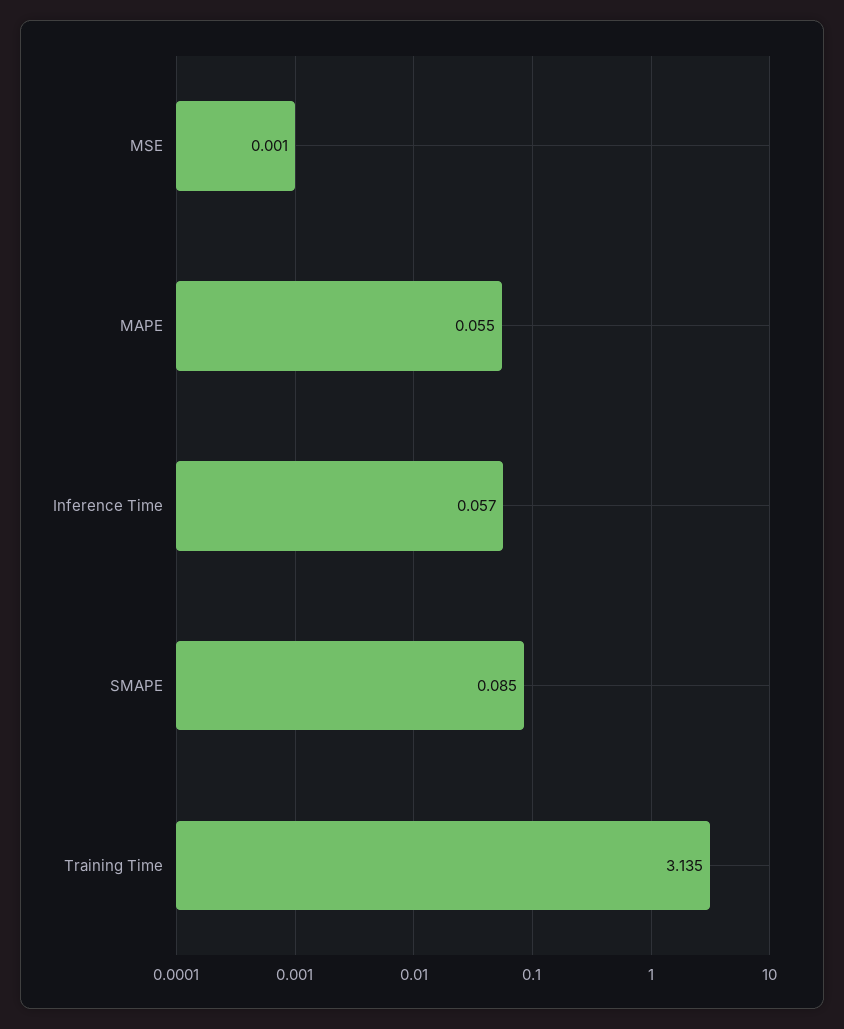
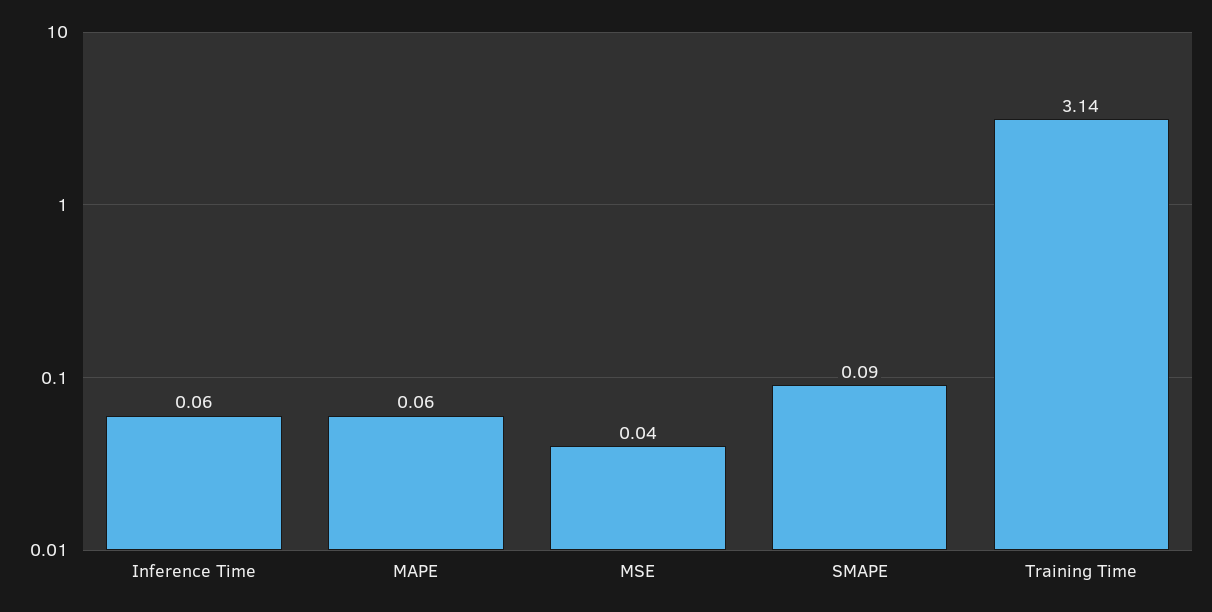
  {
-   "MSE": 0.001,
+   "MSE": 0.04,
    "MAPE": 0.055,
    "Inference Time": 0.057,
    "SMAPE": 0.085,
    "Training Time": 3.135
  }

